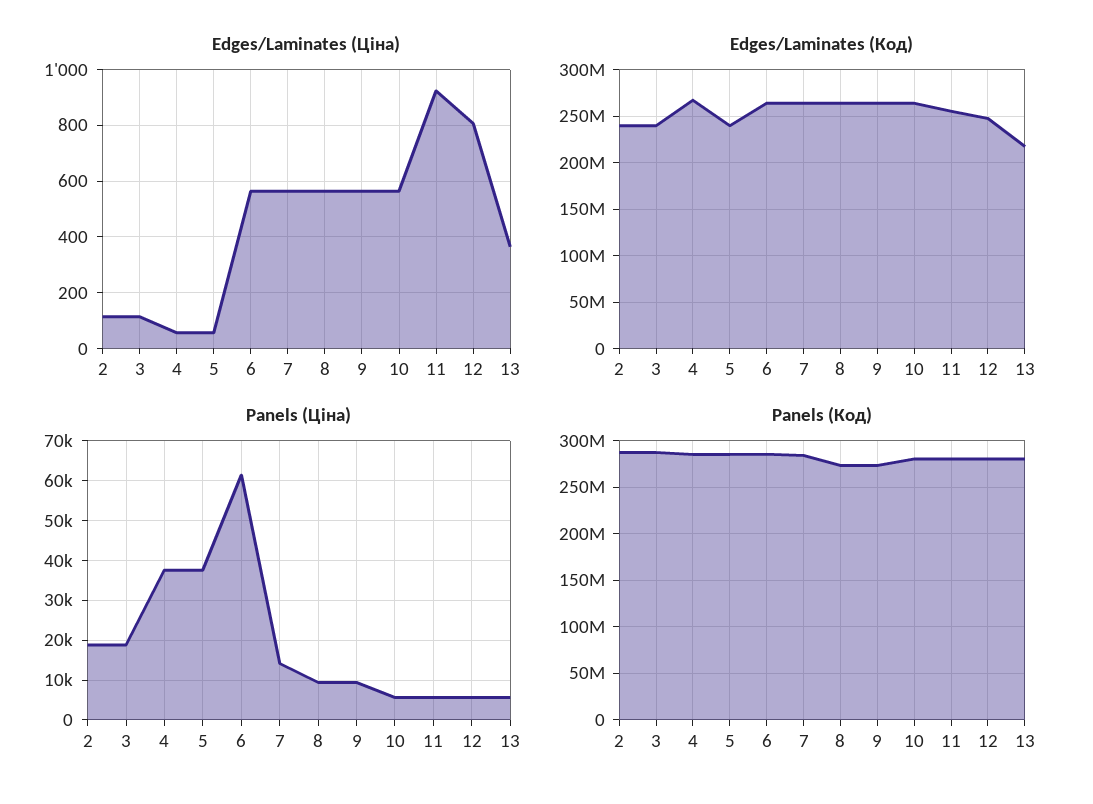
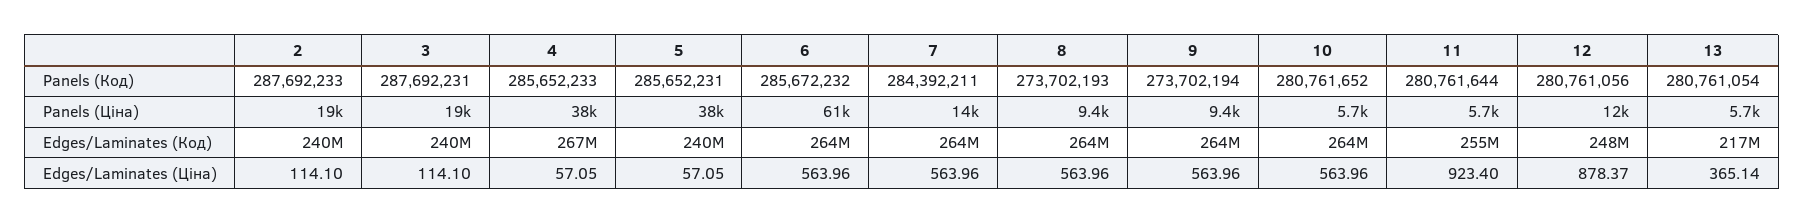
  {
    "Edges/Laminates (Ціна)": {
      "2": 114.1,
      "3": 114.1,
      "4": 57.05,
      "5": 57.05,
      "6": 563.96,
      "7": 563.96,
      "8": 563.96,
      "9": 563.96,
      "10": 563.96,
      "11": 923.4,
-     "12": 800,
+     "12": 878.37,
      "13": 365.14
    },
    "Edges/Laminates (Код)": {
      "2": 240000000,
      "3": 240000000,
      "4": 267000000,
      "5": 240000000,
      "6": 264000000,
      "7": 264000000,
      "8": 264000000,
      "9": 264000000,
      "10": 264000000,
      "11": 255000000,
      "12": 248000000,
      "13": 217000000
    },
    "Panels (Ціна)": {
      "2": 19000,
      "3": 19000,
      "4": 38000,
      "5": 38000,
      "6": 61000,
      "7": 14000,
      "8": 9400,
      "9": 9400,
      "10": 5700,
      "11": 5700,
-     "12": 6000,
+     "12": 12000,
      "13": 5700
    },
    "Panels (Код)": {
      "2": 287692233,
      "3": 287692231,
      "4": 285652233,
      "5": 285652231,
      "6": 285672232,
      "7": 284392211,
      "8": 273702193,
      "9": 273702194,
      "10": 280761652,
      "11": 280761644,
      "12": 280761056,
      "13": 280761054
    }
  }

